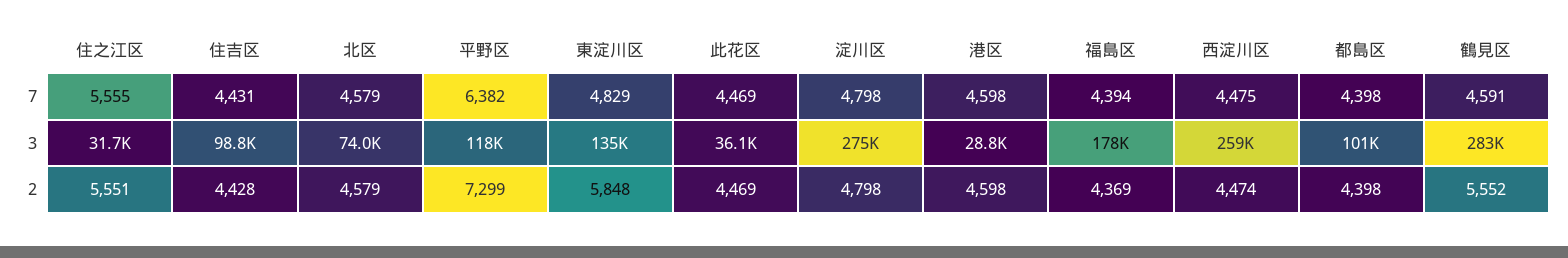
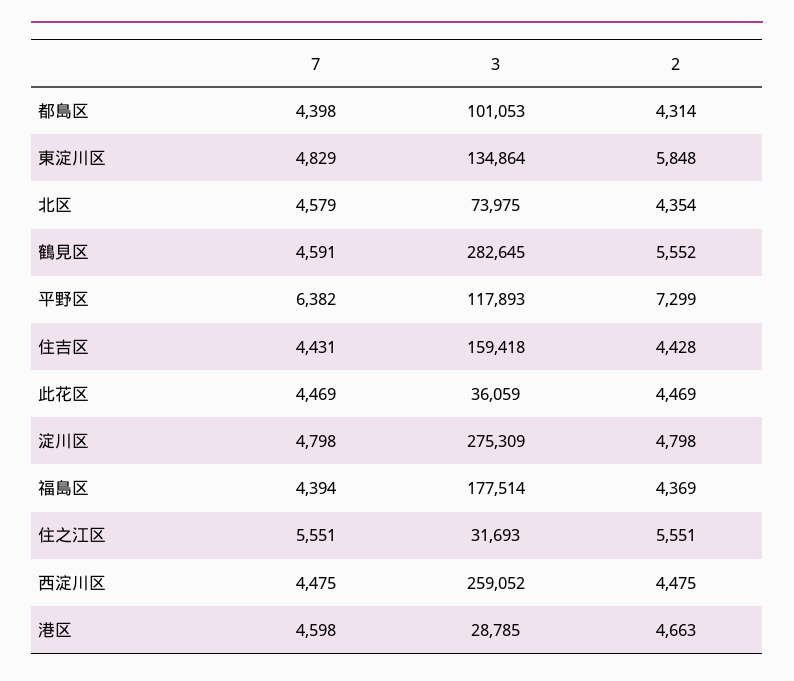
  {
    "住之江区": {
-     "7": 5555,
+     "7": 5551,
      "3": 31693,
      "2": 5551
    },
    "住吉区": {
      "7": 4431,
-     "3": 98800,
+     "3": 159418,
      "2": 4428
    },
    "北区": {
      "7": 4579,
      "3": 73975,
-     "2": 4579
+     "2": 4354
    },
    "平野区": {
      "7": 6382,
      "3": 117893,
      "2": 7299
    },
    "東淀川区": {
      "7": 4829,
      "3": 134864,
      "2": 5848
    },
    "此花区": {
      "7": 4469,
      "3": 36059,
      "2": 4469
    },
    "淀川区": {
      "7": 4798,
      "3": 275309,
      "2": 4798
    },
    "港区": {
      "7": 4598,
      "3": 28785,
-     "2": 4598
+     "2": 4663
    },
    "福島区": {
      "7": 4394,
      "3": 177514,
      "2": 4369
    },
    "西淀川区": {
      "7": 4475,
      "3": 259052,
-     "2": 4474
+     "2": 4475
    },
    "都島区": {
      "7": 4398,
      "3": 101053,
-     "2": 4398
+     "2": 4314
    },
    "鶴見区": {
      "7": 4591,
      "3": 282645,
      "2": 5552
    }
  }

